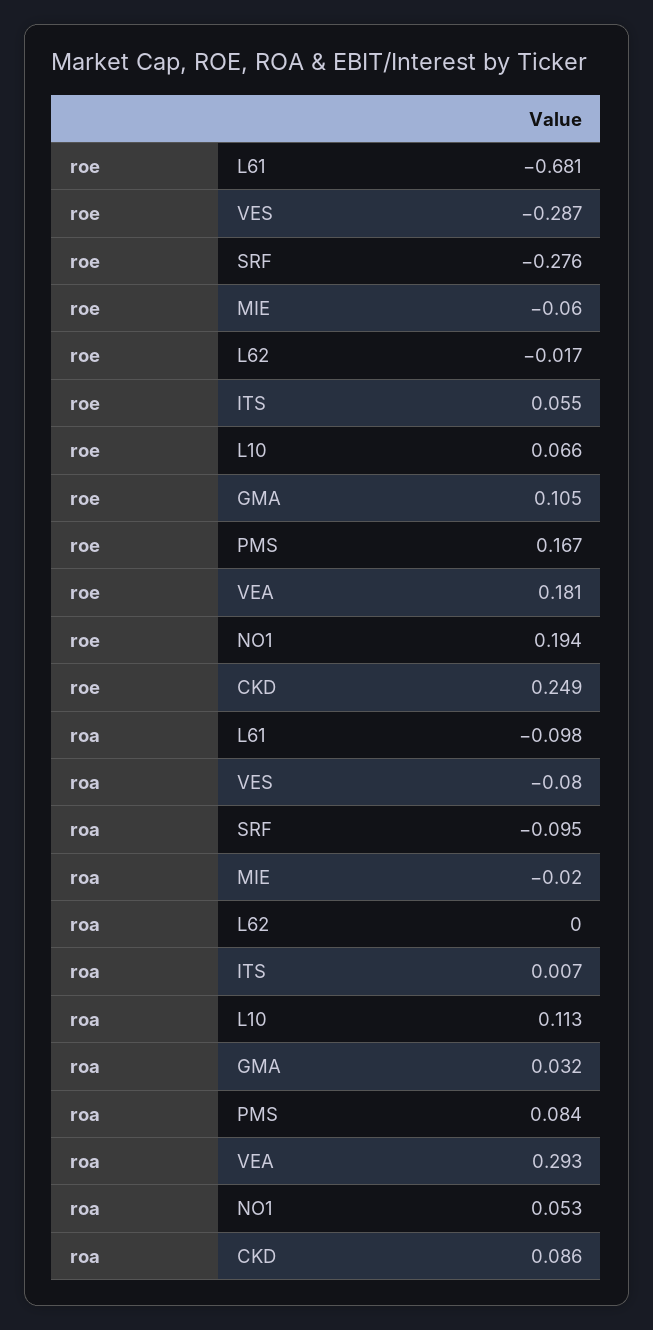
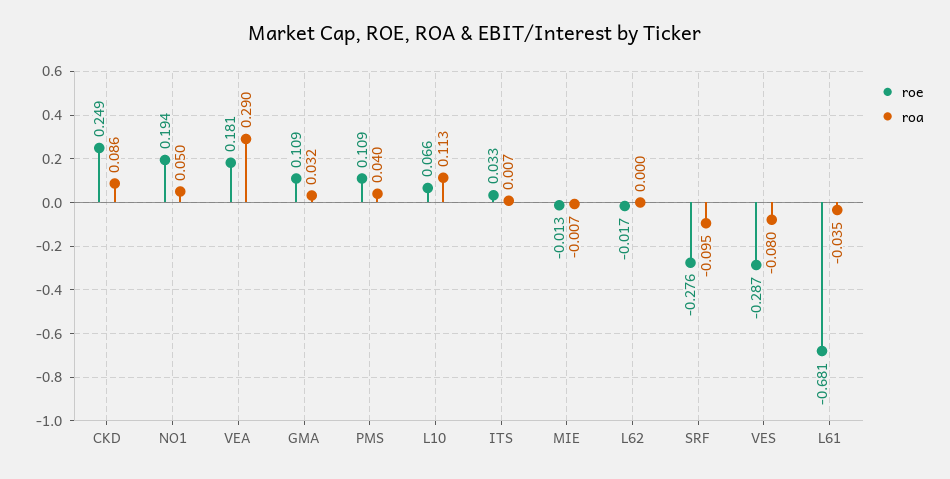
  {
    "roe": {
      "L61": -0.681,
      "VES": -0.287,
      "SRF": -0.276,
-     "MIE": -0.06,
+     "MIE": -0.013,
      "L62": -0.017,
-     "ITS": 0.055,
+     "ITS": 0.033,
      "L10": 0.066,
-     "GMA": 0.105,
+     "GMA": 0.109,
-     "PMS": 0.167,
+     "PMS": 0.109,
      "VEA": 0.181,
      "NO1": 0.194,
      "CKD": 0.249
    },
    "roa": {
-     "L61": -0.098,
+     "L61": -0.035,
      "VES": -0.08,
      "SRF": -0.095,
-     "MIE": -0.02,
+     "MIE": -0.007,
      "L62": 0,
      "ITS": 0.007,
      "L10": 0.113,
      "GMA": 0.032,
-     "PMS": 0.084,
+     "PMS": 0.04,
-     "VEA": 0.293,
+     "VEA": 0.29,
-     "NO1": 0.053,
+     "NO1": 0.05,
      "CKD": 0.086
    }
  }

